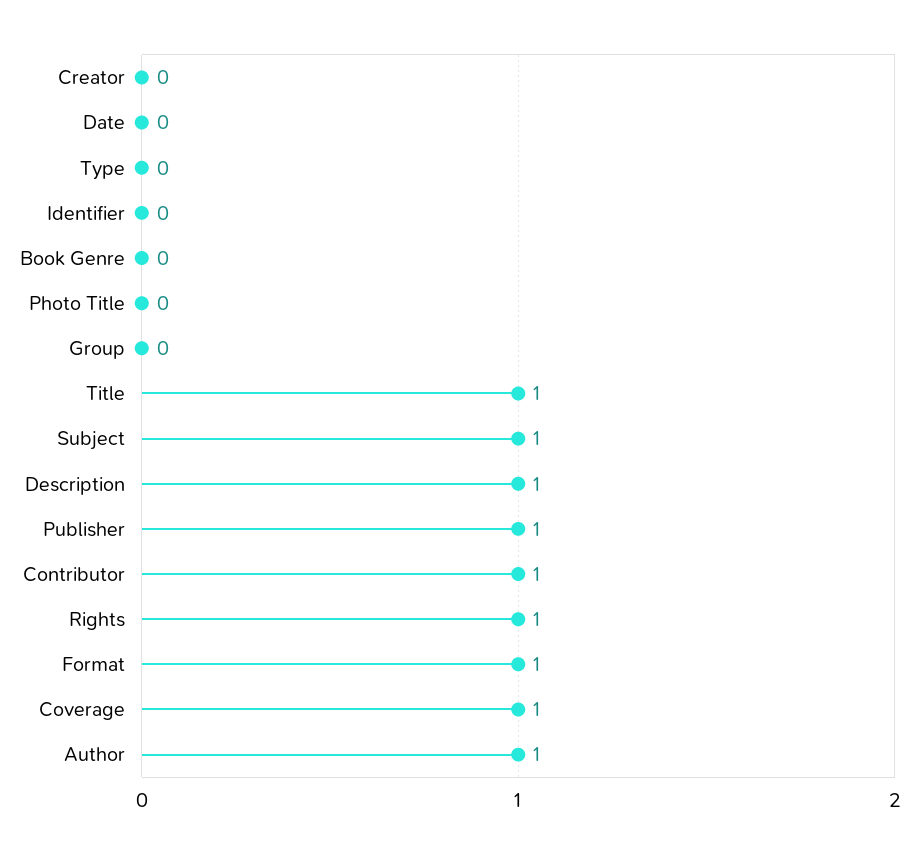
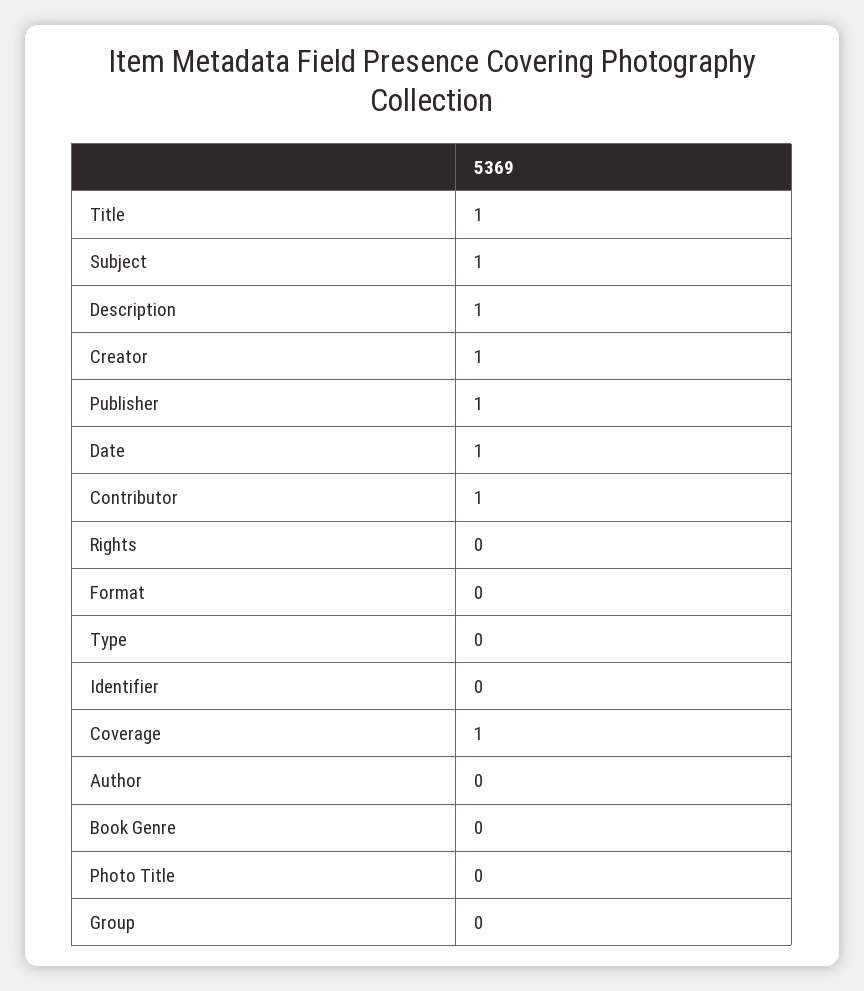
  {
-   "Creator": 0,
+   "Creator": 1,
-   "Date": 0,
+   "Date": 1,
    "Type": 0,
    "Identifier": 0,
    "Book Genre": 0,
    "Photo Title": 0,
    "Group": 0,
    "Title": 1,
    "Subject": 1,
    "Description": 1,
    "Publisher": 1,
    "Contributor": 1,
-   "Rights": 1,
+   "Rights": 0,
-   "Format": 1,
+   "Format": 0,
    "Coverage": 1,
-   "Author": 1
+   "Author": 0
  }

